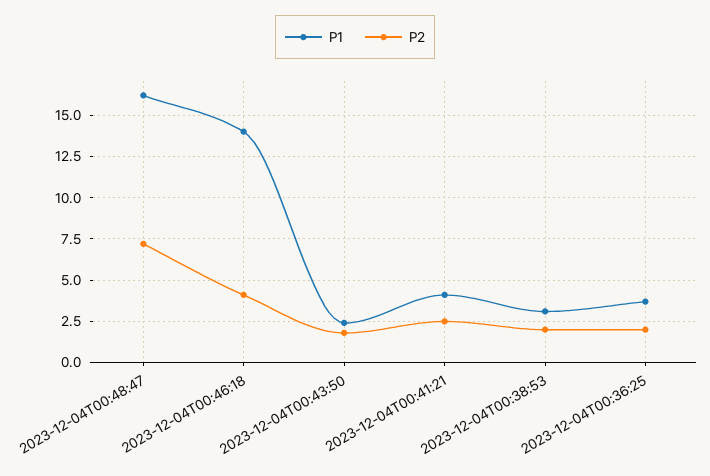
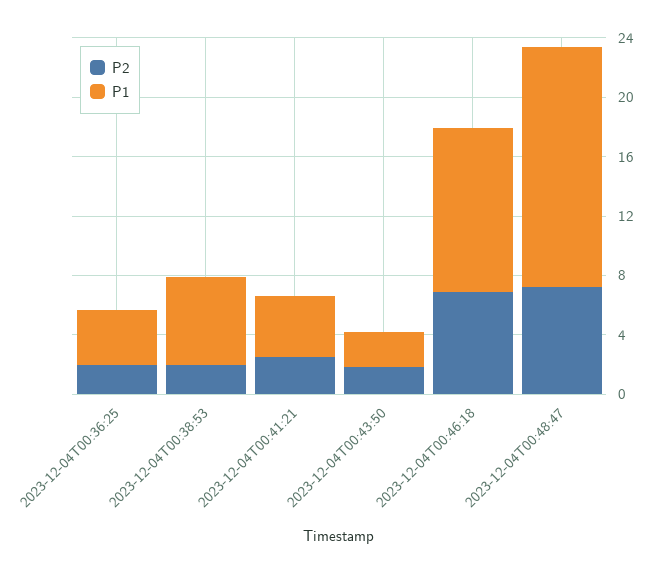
  {
    "P1": {
      "2023-12-04T00:48:47": 16,
-     "2023-12-04T00:46:18": 14,
+     "2023-12-04T00:46:18": 11,
      "2023-12-04T00:43:50": 2.5,
      "2023-12-04T00:41:21": 4,
-     "2023-12-04T00:38:53": 3,
+     "2023-12-04T00:38:53": 6,
      "2023-12-04T00:36:25": 3.5
    },
    "P2": {
      "2023-12-04T00:48:47": 7,
-     "2023-12-04T00:46:18": 4,
+     "2023-12-04T00:46:18": 7,
      "2023-12-04T00:43:50": 2,
      "2023-12-04T00:41:21": 2.5,
      "2023-12-04T00:38:53": 2,
      "2023-12-04T00:36:25": 2
    }
  }

